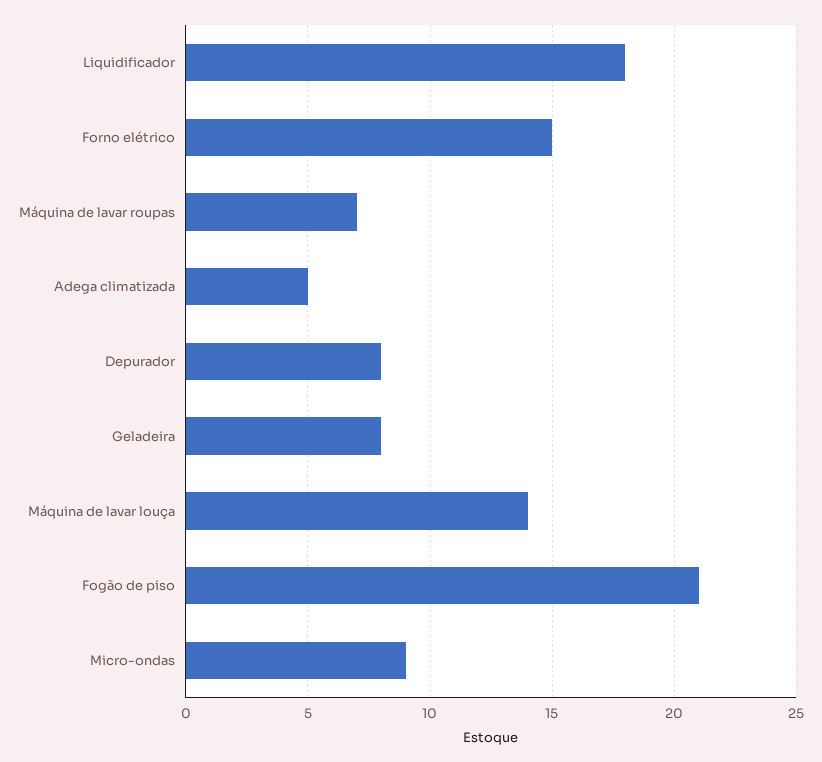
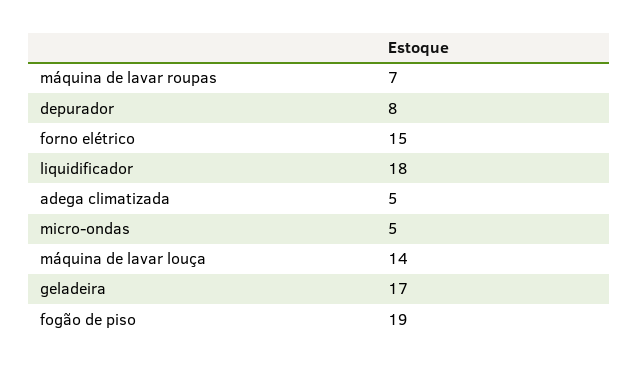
  {
    "Liquidificador": 18,
    "Forno elétrico": 15,
    "Máquina de lavar roupas": 7,
    "Adega climatizada": 5,
    "Depurador": 8,
-   "Geladeira": 8,
+   "Geladeira": 17,
    "Máquina de lavar louça": 14,
-   "Fogão de piso": 21,
+   "Fogão de piso": 19,
-   "Micro-ondas": 9
+   "Micro-ondas": 5
  }

